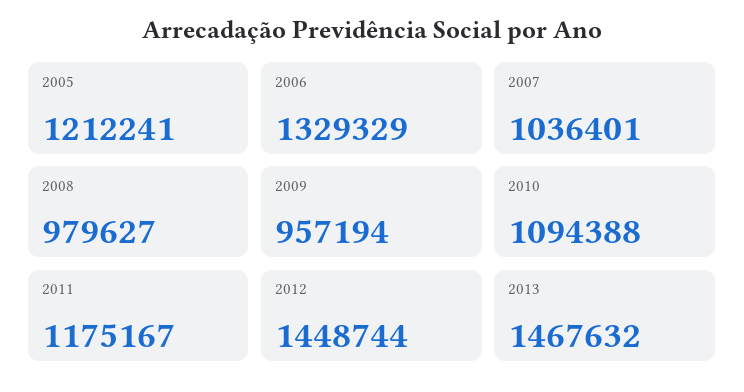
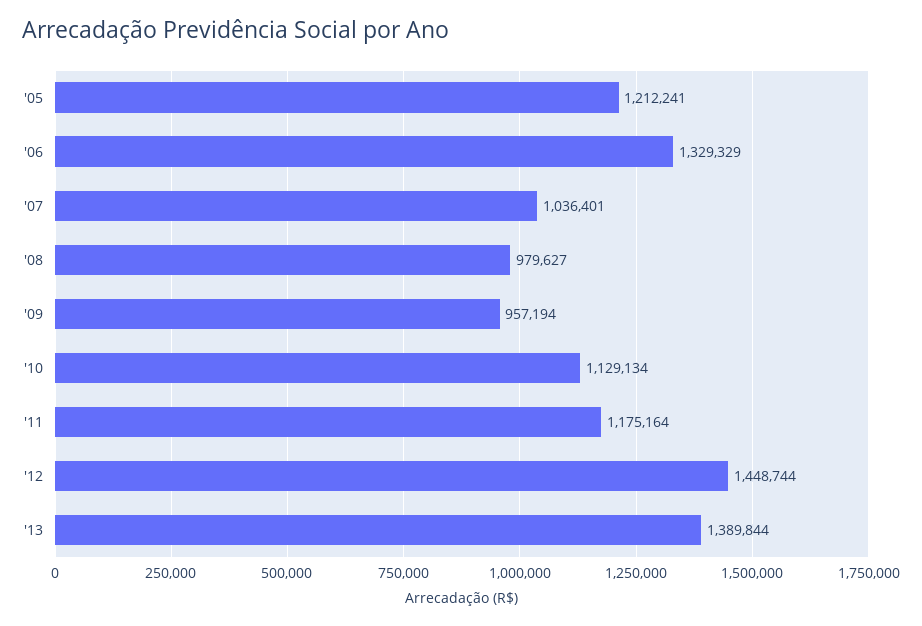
  {
    "2005": 1212241,
    "2006": 1329329,
    "2007": 1036401,
    "2008": 979627,
    "2009": 957194,
-   "2010": 1094388,
+   "2010": 1129134,
-   "2011": 1175167,
+   "2011": 1175164,
    "2012": 1448744,
-   "2013": 1467632
+   "2013": 1389844
  }

